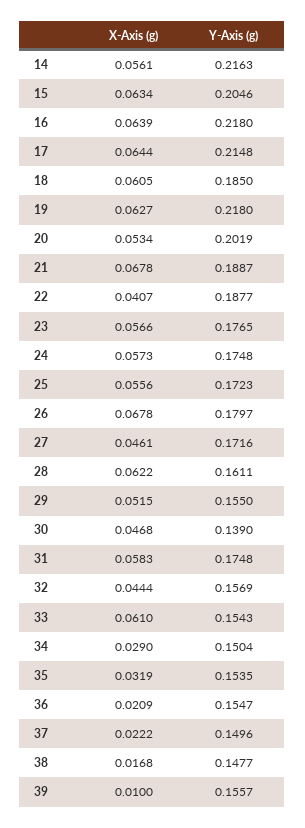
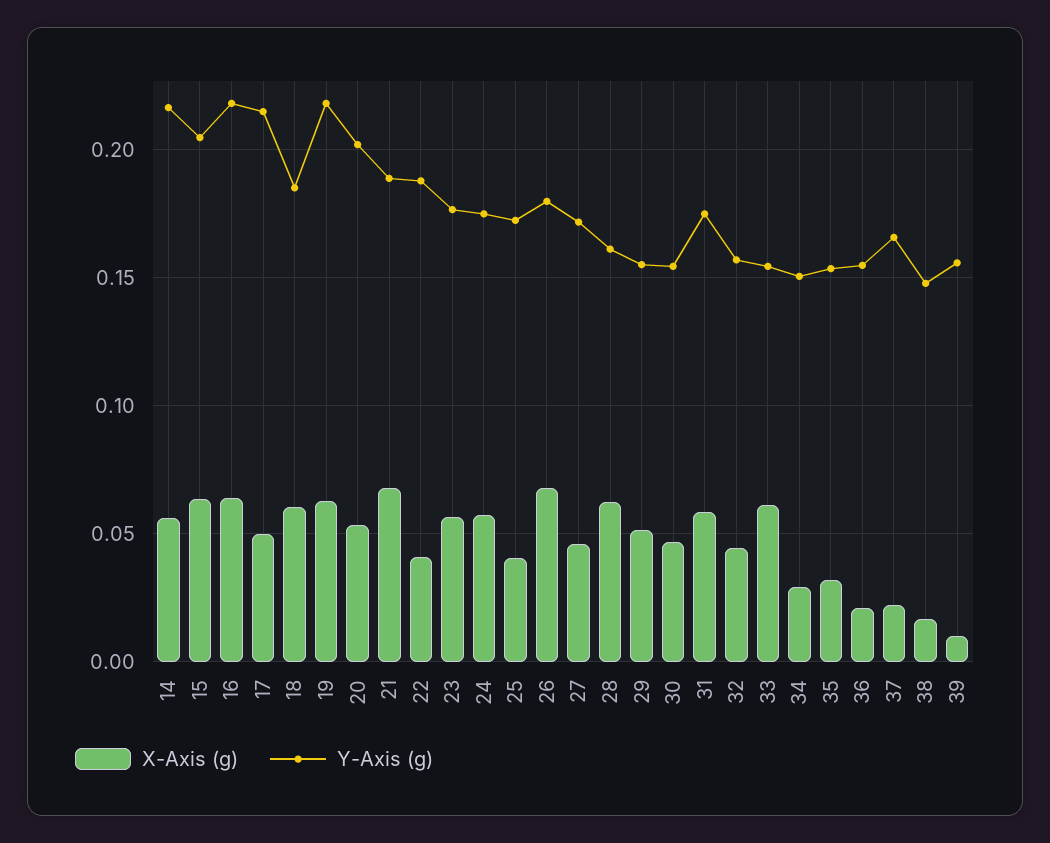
  {
    "X-Axis (g)": {
      "14": 0.0561,
      "15": 0.0634,
      "16": 0.0639,
-     "17": 0.0644,
+     "17": 0.05,
      "18": 0.0605,
      "19": 0.0627,
      "20": 0.0534,
      "21": 0.0678,
      "22": 0.0407,
      "23": 0.0566,
      "24": 0.0573,
-     "25": 0.0556,
+     "25": 0.04,
      "26": 0.0678,
      "27": 0.0461,
      "28": 0.0622,
      "29": 0.0515,
      "30": 0.0468,
      "31": 0.0583,
      "32": 0.0444,
      "33": 0.061,
      "34": 0.029,
      "35": 0.0319,
      "36": 0.0209,
      "37": 0.0222,
      "38": 0.0168,
      "39": 0.01
    },
    "Y-Axis (g)": {
      "14": 0.2163,
      "15": 0.2046,
      "16": 0.218,
      "17": 0.2148,
      "18": 0.185,
      "19": 0.218,
      "20": 0.2019,
      "21": 0.1887,
      "22": 0.1877,
      "23": 0.1765,
      "24": 0.1748,
      "25": 0.1723,
      "26": 0.1797,
      "27": 0.1716,
      "28": 0.1611,
      "29": 0.155,
-     "30": 0.139,
+     "30": 0.155,
      "31": 0.1748,
      "32": 0.1569,
      "33": 0.1543,
      "34": 0.1504,
      "35": 0.1535,
      "36": 0.1547,
-     "37": 0.1496,
+     "37": 0.165,
      "38": 0.1477,
      "39": 0.1557
    }
  }

